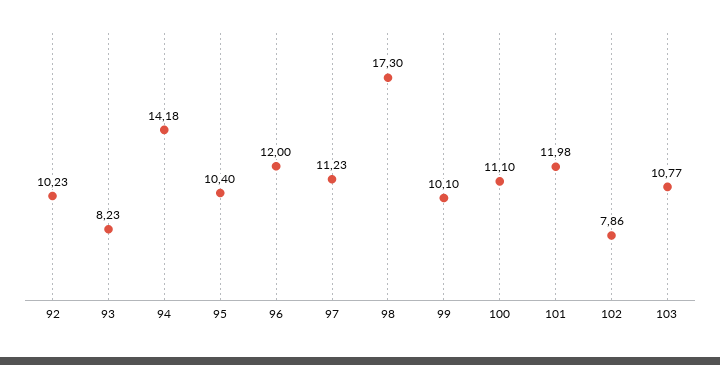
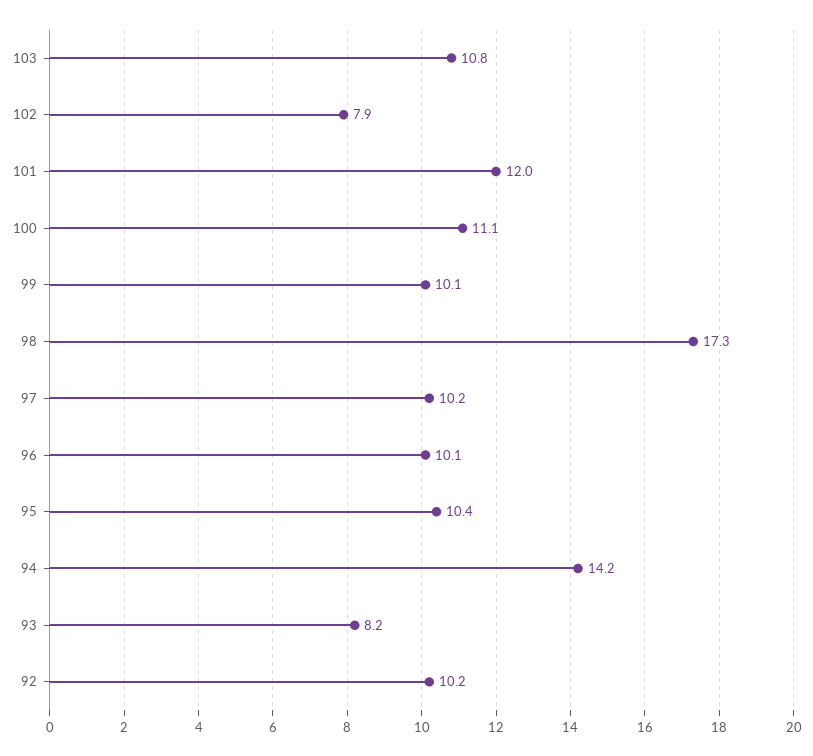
  {
    "92": 10.23,
    "93": 8.23,
    "94": 14.18,
    "95": 10.4,
-   "96": 12,
+   "96": 10.1,
-   "97": 11.23,
+   "97": 10.2,
    "98": 17.3,
    "99": 10.1,
    "100": 11.1,
    "101": 11.98,
    "102": 7.86,
    "103": 10.77
  }

